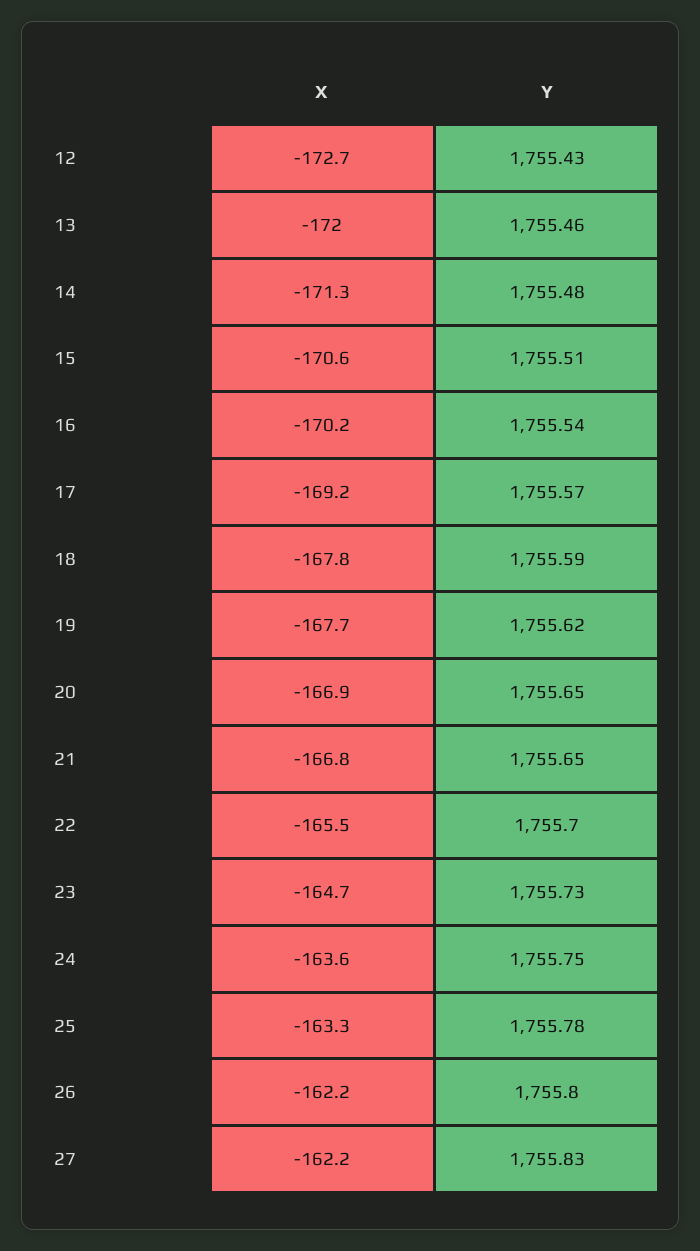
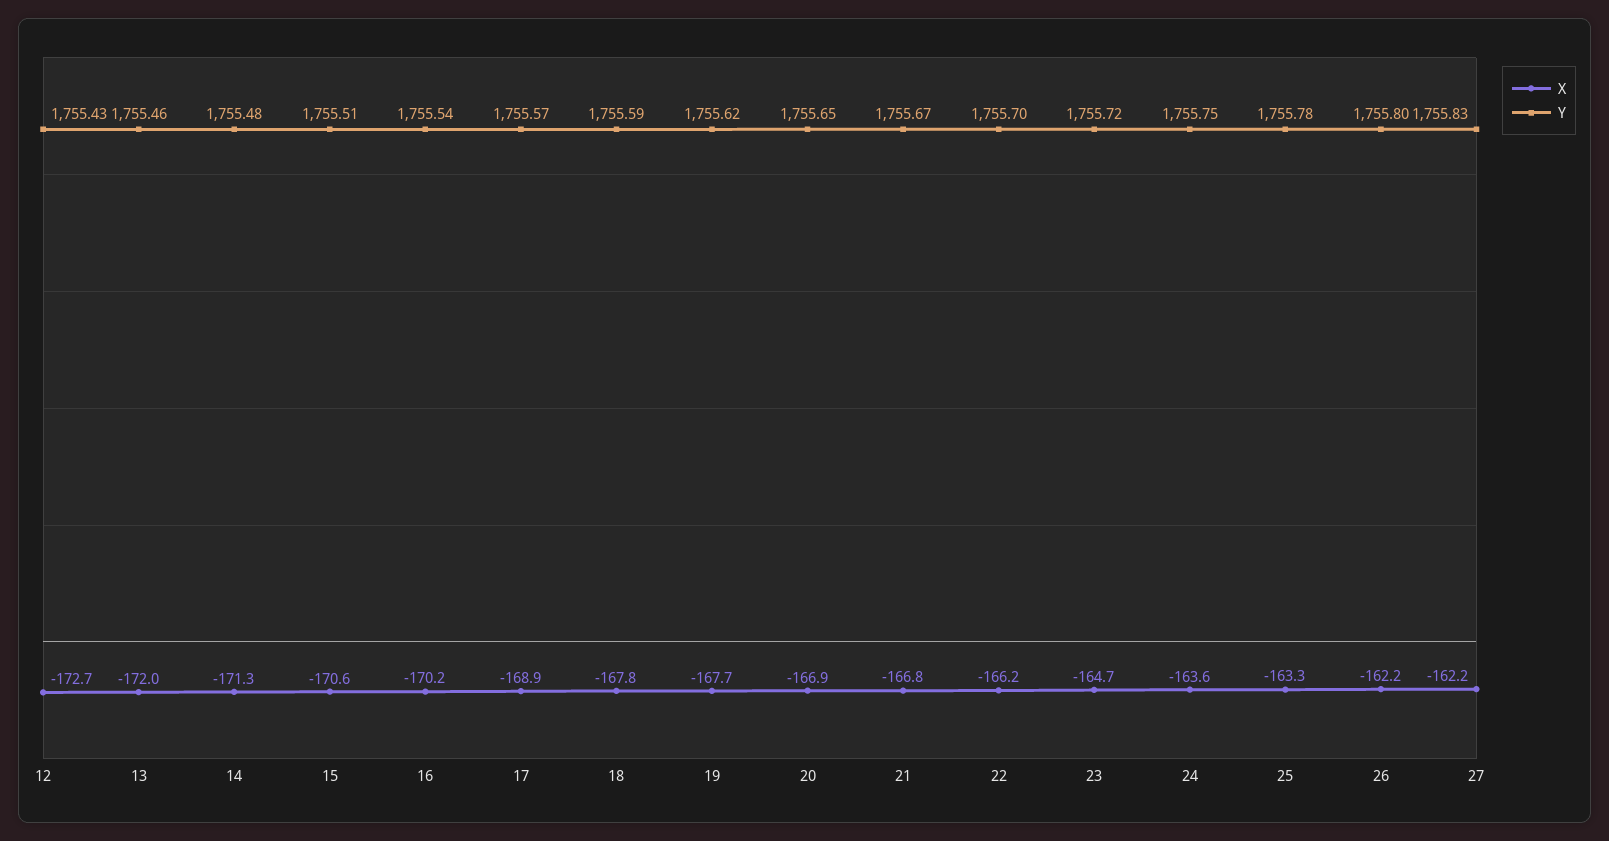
  {
    "X": {
      "12": -172.7,
      "13": -172,
      "14": -171.3,
      "15": -170.6,
      "16": -170.2,
-     "17": -169.2,
+     "17": -168.9,
      "18": -167.8,
      "19": -167.7,
      "20": -166.9,
      "21": -166.8,
-     "22": -165.5,
+     "22": -166.2,
      "23": -164.7,
      "24": -163.6,
      "25": -163.3,
      "26": -162.2,
      "27": -162.2
    },
    "Y": {
      "12": 1755.43,
      "13": 1755.46,
      "14": 1755.48,
      "15": 1755.51,
      "16": 1755.54,
      "17": 1755.57,
      "18": 1755.59,
      "19": 1755.62,
      "20": 1755.65,
-     "21": 1755.65,
+     "21": 1755.67,
      "22": 1755.7,
-     "23": 1755.73,
+     "23": 1755.72,
      "24": 1755.75,
      "25": 1755.78,
      "26": 1755.8,
      "27": 1755.83
    }
  }

